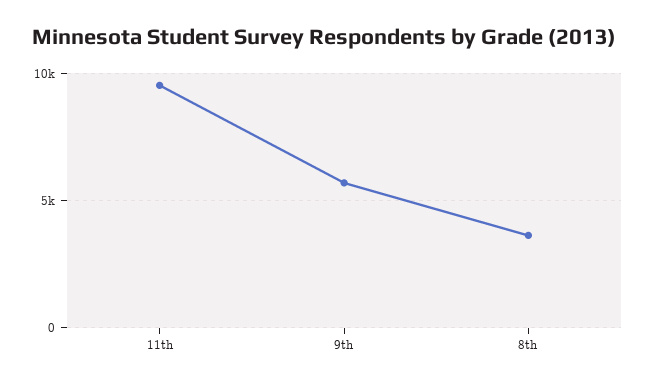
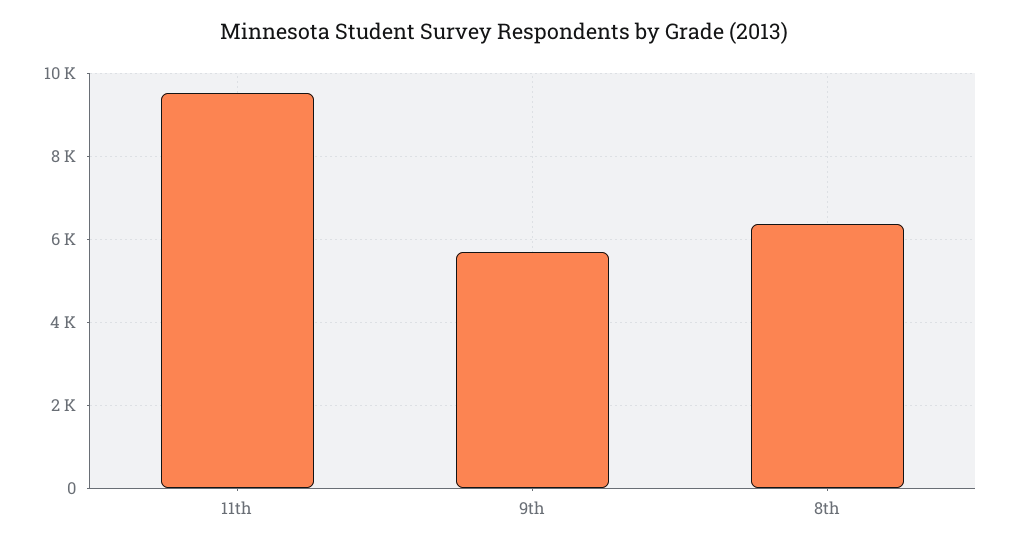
  {
    "11th": 9600,
    "9th": 5600,
-   "8th": 3500
+   "8th": 6400
  }

